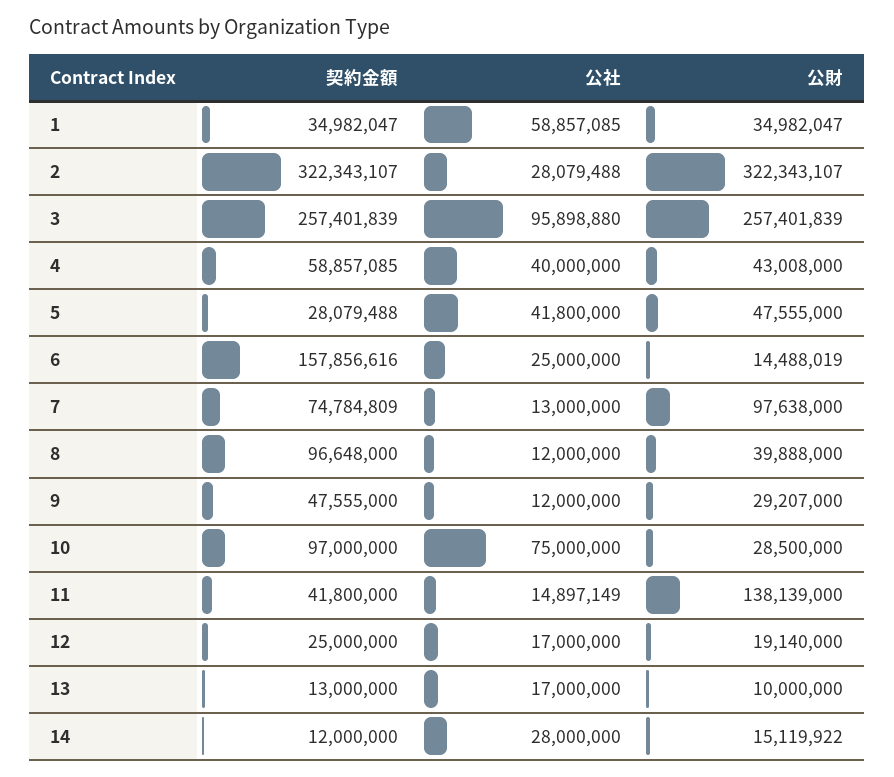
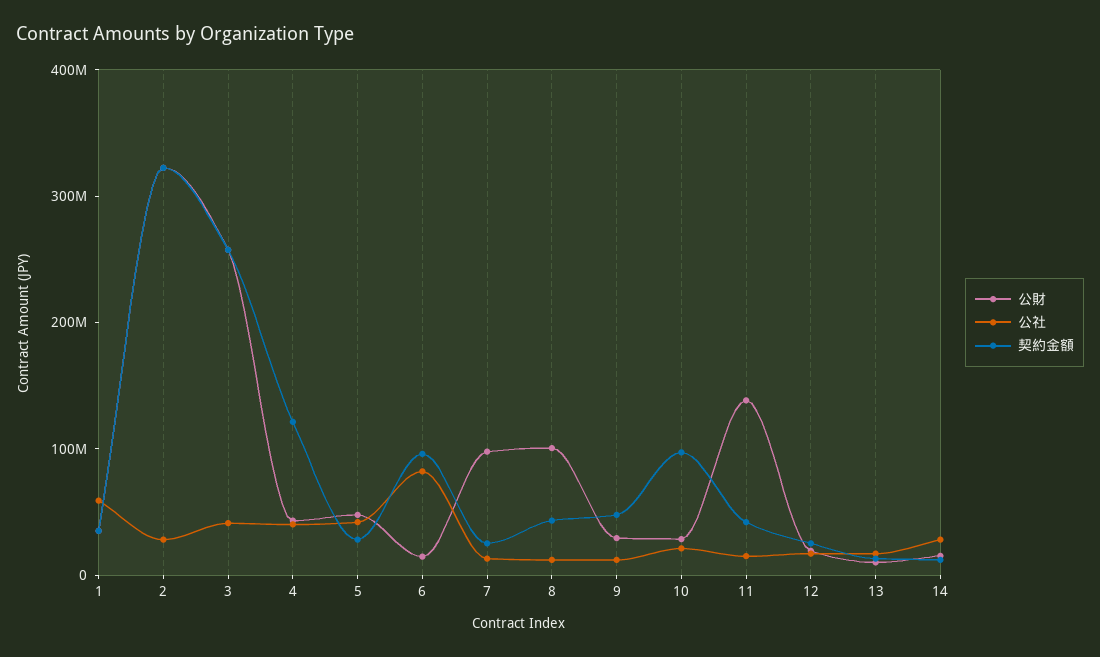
  {
    "契約金額": {
      "1": 34982047,
      "2": 322343107,
      "3": 257401839,
-     "4": 58857085,
+     "4": 120000000,
      "5": 28079488,
-     "6": 157856616,
+     "6": 100000000,
-     "7": 74784809,
+     "7": 20000000,
-     "8": 96648000,
+     "8": 40000000,
      "9": 47555000,
      "10": 97000000,
      "11": 41800000,
      "12": 25000000,
      "13": 13000000,
      "14": 12000000
    },
    "公社": {
      "1": 58857085,
      "2": 28079488,
-     "3": 95898880,
+     "3": 40000000,
      "4": 40000000,
      "5": 41800000,
-     "6": 25000000,
+     "6": 80000000,
      "7": 13000000,
      "8": 12000000,
      "9": 12000000,
-     "10": 75000000,
+     "10": 20000000,
      "11": 14897149,
      "12": 17000000,
      "13": 17000000,
      "14": 28000000
    },
    "公財": {
      "1": 34982047,
      "2": 322343107,
      "3": 257401839,
      "4": 43008000,
      "5": 47555000,
      "6": 14488019,
      "7": 97638000,
-     "8": 39888000,
+     "8": 100000000,
      "9": 29207000,
      "10": 28500000,
      "11": 138139000,
      "12": 19140000,
      "13": 10000000,
      "14": 15119922
    }
  }

